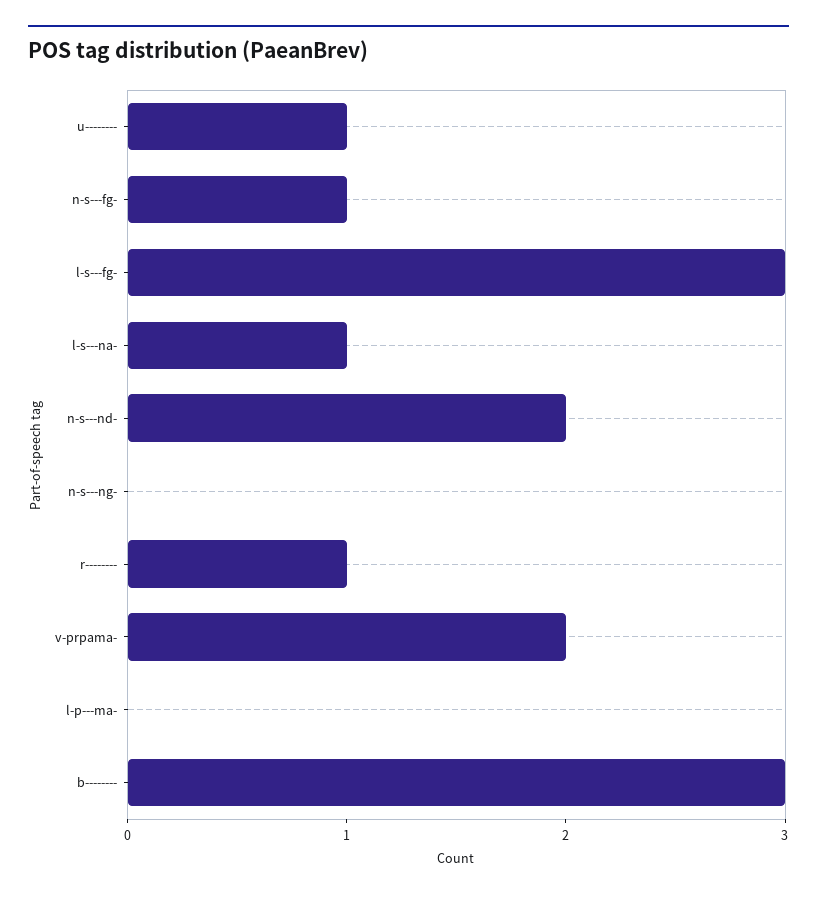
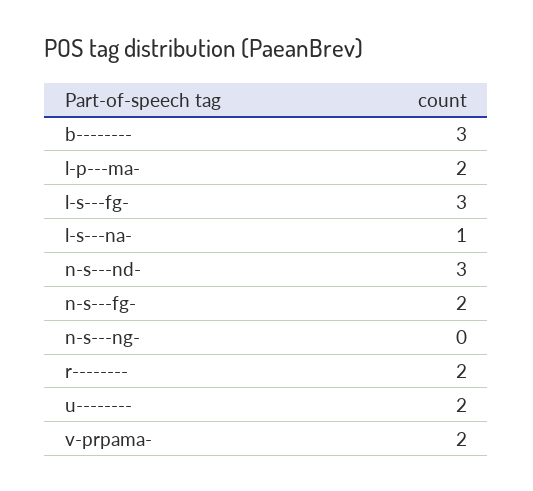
  {
-   "u--------": 1,
+   "u--------": 2,
-   "n-s---fg-": 1,
+   "n-s---fg-": 2,
    "l-s---fg-": 3,
    "l-s---na-": 1,
-   "n-s---nd-": 2,
+   "n-s---nd-": 3,
    "n-s---ng-": 0,
-   "r--------": 1,
+   "r--------": 2,
    "v-prpama-": 2,
-   "l-p---ma-": 0,
+   "l-p---ma-": 2,
    "b--------": 3
  }

